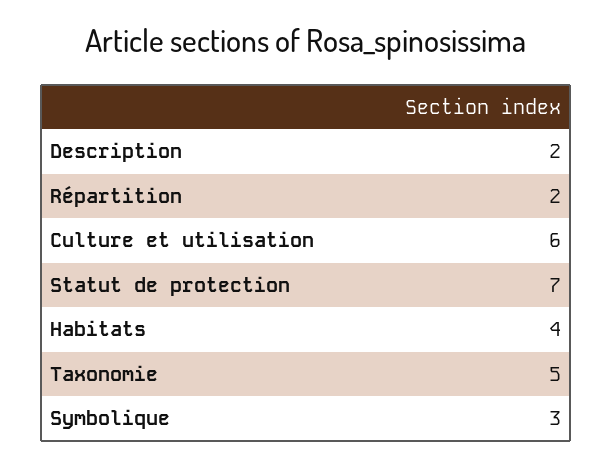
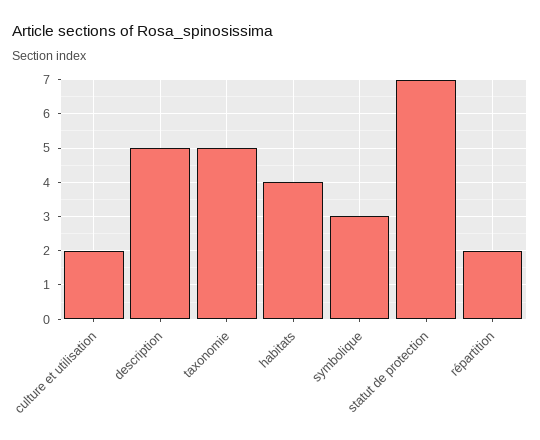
  {
-   "Description": 2,
+   "Description": 5,
    "Répartition": 2,
-   "Culture et utilisation": 6,
+   "Culture et utilisation": 2,
    "Statut de protection": 7,
    "Habitats": 4,
    "Taxonomie": 5,
    "Symbolique": 3
  }

